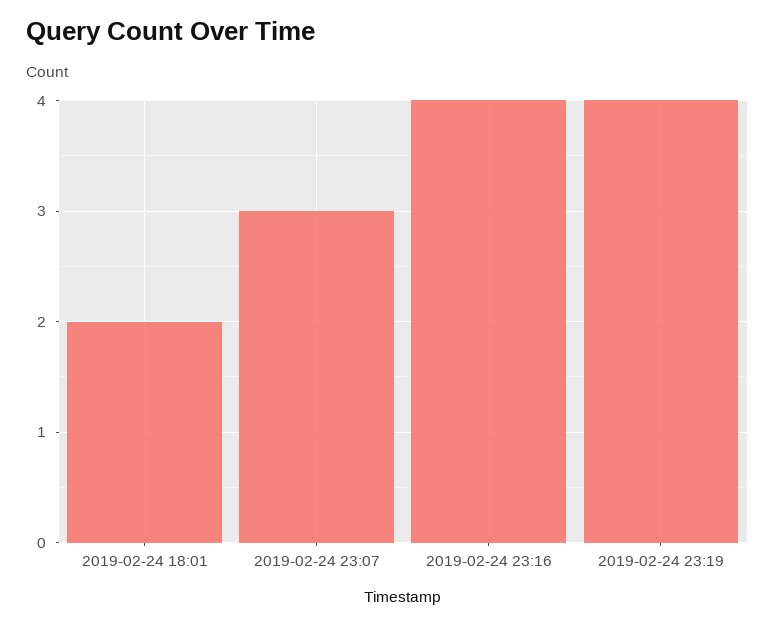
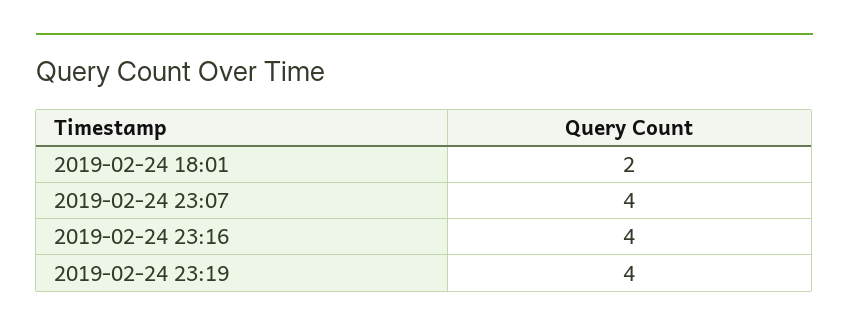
  {
    "2019-02-24 18:01": 2,
-   "2019-02-24 23:07": 3,
+   "2019-02-24 23:07": 4,
    "2019-02-24 23:16": 4,
    "2019-02-24 23:19": 4
  }

